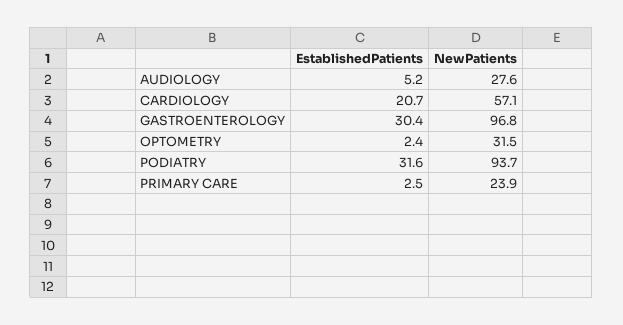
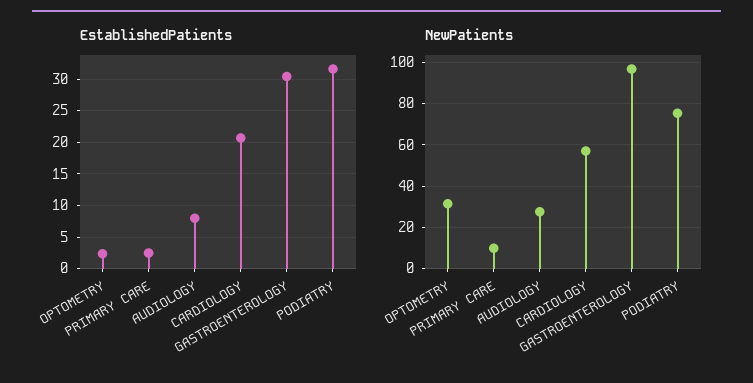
  {
    "EstablishedPatients": {
-     "AUDIOLOGY": 5.2,
+     "AUDIOLOGY": 8,
      "CARDIOLOGY": 20.7,
      "GASTROENTEROLOGY": 30.4,
      "OPTOMETRY": 2.4,
      "PODIATRY": 31.6,
      "PRIMARY CARE": 2.5
    },
    "NewPatients": {
      "AUDIOLOGY": 27.6,
      "CARDIOLOGY": 57.1,
      "GASTROENTEROLOGY": 96.8,
      "OPTOMETRY": 31.5,
-     "PODIATRY": 93.7,
+     "PODIATRY": 75,
-     "PRIMARY CARE": 23.9
+     "PRIMARY CARE": 10
    }
  }

